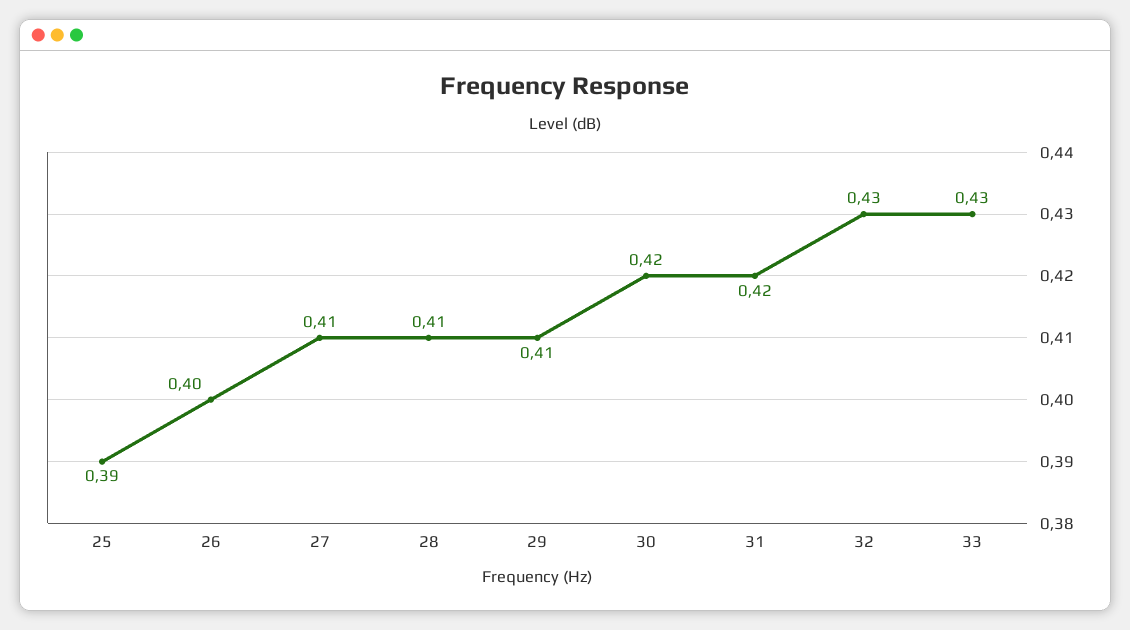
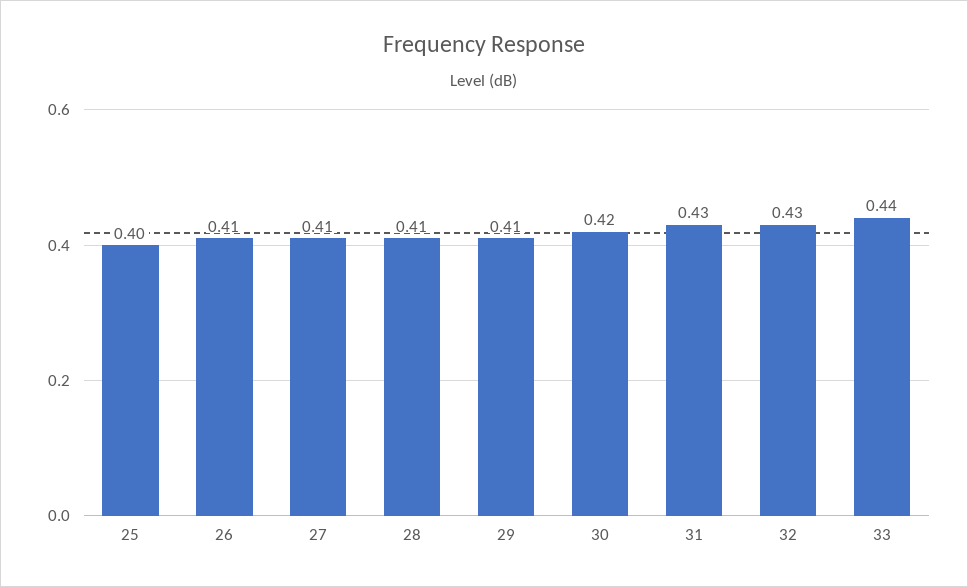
  {
-   "25": 0.39,
+   "25": 0.4,
-   "26": 0.4,
+   "26": 0.41,
    "27": 0.41,
    "28": 0.41,
    "29": 0.41,
    "30": 0.42,
-   "31": 0.42,
+   "31": 0.43,
    "32": 0.43,
-   "33": 0.43
+   "33": 0.44
  }

